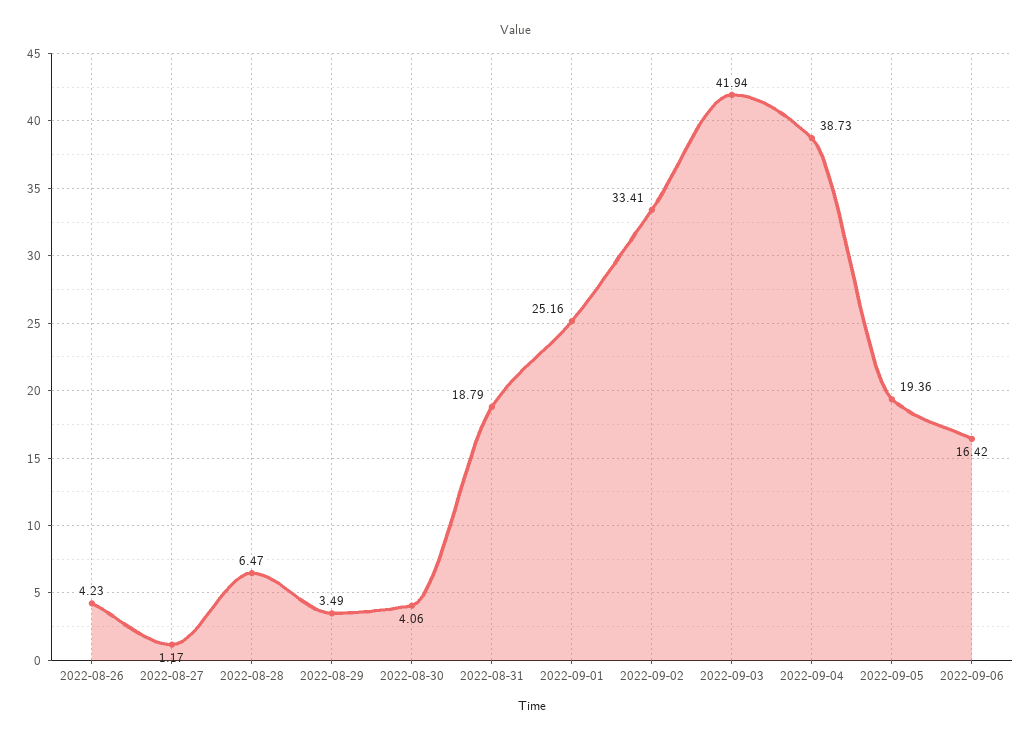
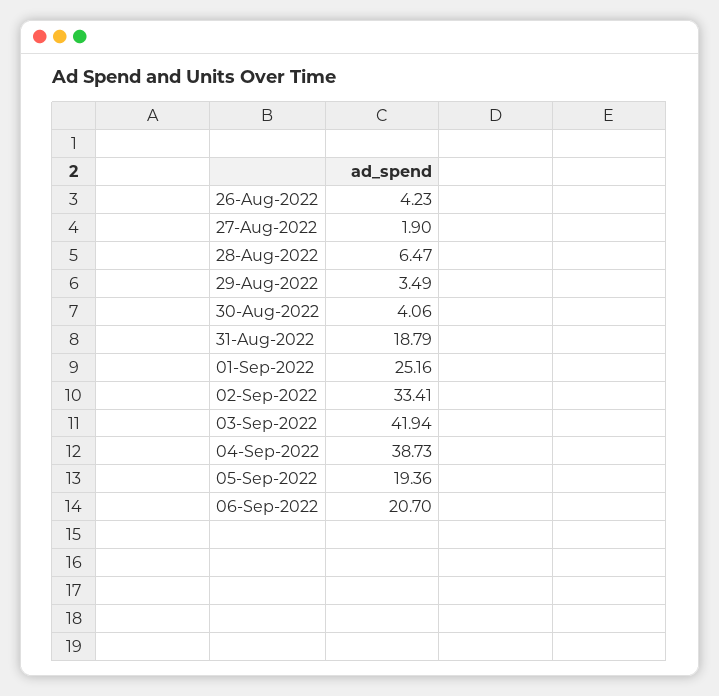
  {
    "2022-08-26": 4.23,
-   "2022-08-27": 1.17,
+   "2022-08-27": 1.9,
    "2022-08-28": 6.47,
    "2022-08-29": 3.49,
    "2022-08-30": 4.06,
    "2022-08-31": 18.79,
    "2022-09-01": 25.16,
    "2022-09-02": 33.41,
    "2022-09-03": 41.94,
    "2022-09-04": 38.73,
    "2022-09-05": 19.36,
-   "2022-09-06": 16.42
+   "2022-09-06": 20.7
  }

